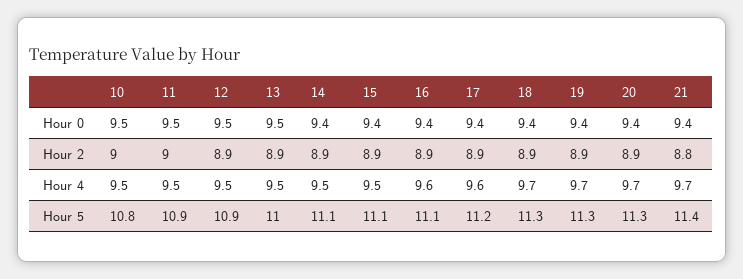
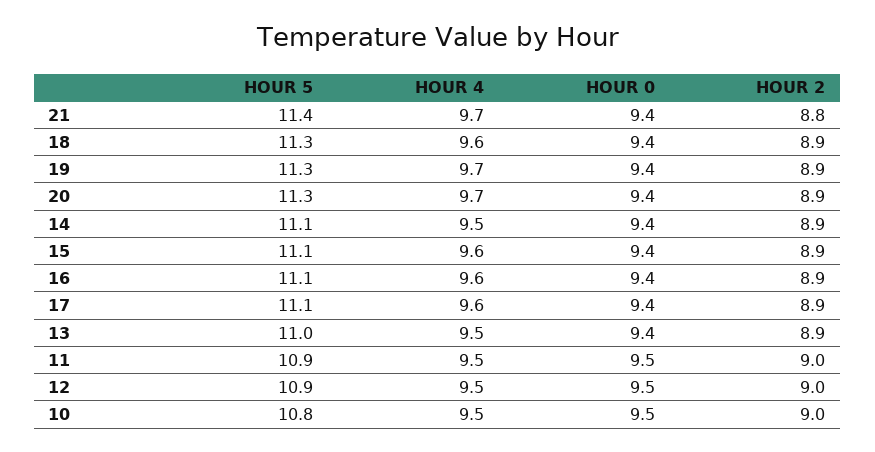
  {
    "10": {
      "Hour 0": 9.5,
      "Hour 2": 9,
      "Hour 4": 9.5,
      "Hour 5": 10.8
    },
    "11": {
      "Hour 0": 9.5,
      "Hour 2": 9,
      "Hour 4": 9.5,
      "Hour 5": 10.9
    },
    "12": {
      "Hour 0": 9.5,
-     "Hour 2": 8.9,
+     "Hour 2": 9,
      "Hour 4": 9.5,
      "Hour 5": 10.9
    },
    "13": {
-     "Hour 0": 9.5,
+     "Hour 0": 9.4,
      "Hour 2": 8.9,
      "Hour 4": 9.5,
      "Hour 5": 11
    },
    "14": {
      "Hour 0": 9.4,
      "Hour 2": 8.9,
      "Hour 4": 9.5,
      "Hour 5": 11.1
    },
    "15": {
      "Hour 0": 9.4,
      "Hour 2": 8.9,
-     "Hour 4": 9.5,
+     "Hour 4": 9.6,
      "Hour 5": 11.1
    },
    "16": {
      "Hour 0": 9.4,
      "Hour 2": 8.9,
      "Hour 4": 9.6,
      "Hour 5": 11.1
    },
    "17": {
      "Hour 0": 9.4,
      "Hour 2": 8.9,
      "Hour 4": 9.6,
-     "Hour 5": 11.2
+     "Hour 5": 11.1
    },
    "18": {
      "Hour 0": 9.4,
      "Hour 2": 8.9,
-     "Hour 4": 9.7,
+     "Hour 4": 9.6,
      "Hour 5": 11.3
    },
    "19": {
      "Hour 0": 9.4,
      "Hour 2": 8.9,
      "Hour 4": 9.7,
      "Hour 5": 11.3
    },
    "20": {
      "Hour 0": 9.4,
      "Hour 2": 8.9,
      "Hour 4": 9.7,
      "Hour 5": 11.3
    },
    "21": {
      "Hour 0": 9.4,
      "Hour 2": 8.8,
      "Hour 4": 9.7,
      "Hour 5": 11.4
    }
  }

